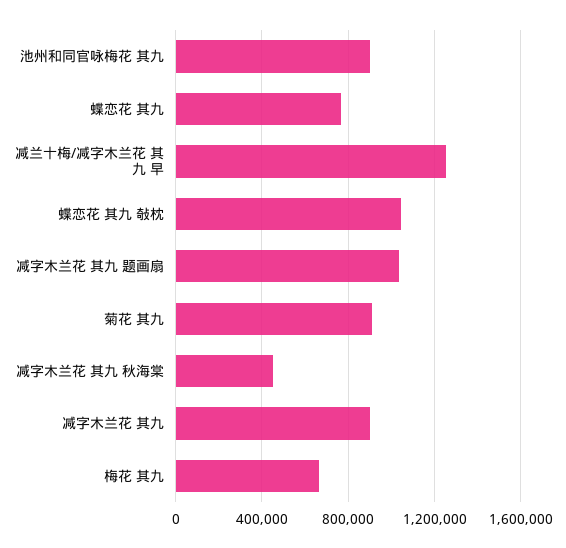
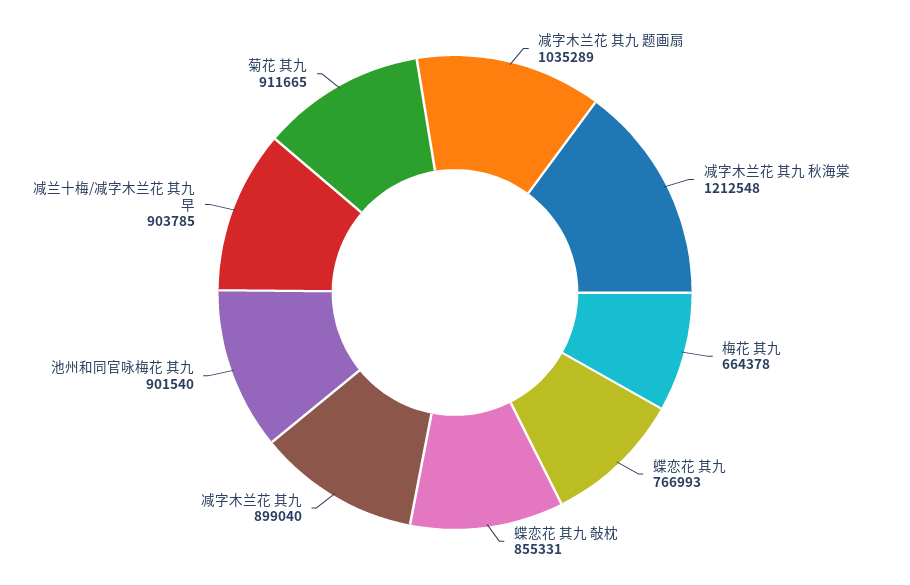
  {
    "池州和同官咏梅花 其九": 901540,
    "蝶恋花 其九": 766993,
-   "减兰十梅/减字木兰花 其九 早": 1250000,
+   "减兰十梅/减字木兰花 其九 早": 903785,
-   "蝶恋花 其九 敧枕": 1050000,
+   "蝶恋花 其九 敧枕": 855331,
    "减字木兰花 其九 题画扇": 1035289,
    "菊花 其九": 911665,
-   "减字木兰花 其九 秋海棠": 450000,
+   "减字木兰花 其九 秋海棠": 1212548,
    "减字木兰花 其九": 899040,
    "梅花 其九": 664378
  }

